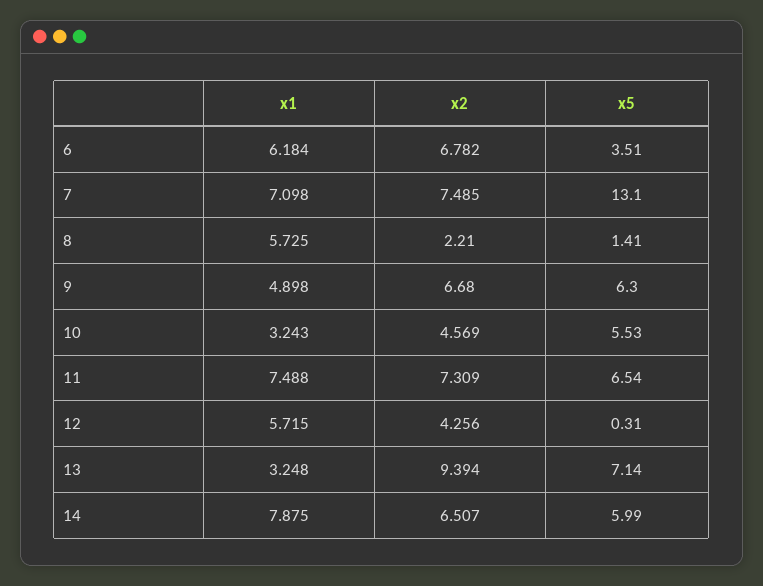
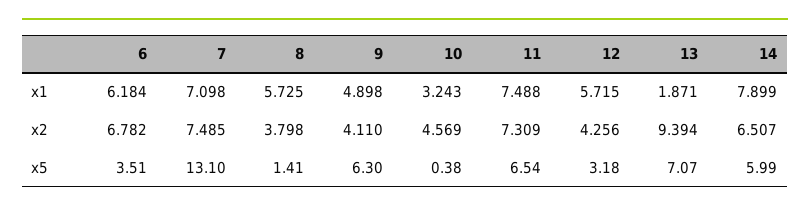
  {
    "x1": {
      "6": 6.184,
      "7": 7.098,
      "8": 5.725,
      "9": 4.898,
      "10": 3.243,
      "11": 7.488,
      "12": 5.715,
-     "13": 3.248,
+     "13": 1.871,
-     "14": 7.875
+     "14": 7.899
    },
    "x2": {
      "6": 6.782,
      "7": 7.485,
-     "8": 2.21,
+     "8": 3.798,
-     "9": 6.68,
+     "9": 4.11,
      "10": 4.569,
      "11": 7.309,
      "12": 4.256,
      "13": 9.394,
      "14": 6.507
    },
    "x5": {
      "6": 3.51,
      "7": 13.1,
      "8": 1.41,
      "9": 6.3,
-     "10": 5.53,
+     "10": 0.38,
      "11": 6.54,
-     "12": 0.31,
+     "12": 3.18,
-     "13": 7.14,
+     "13": 7.07,
      "14": 5.99
    }
  }

